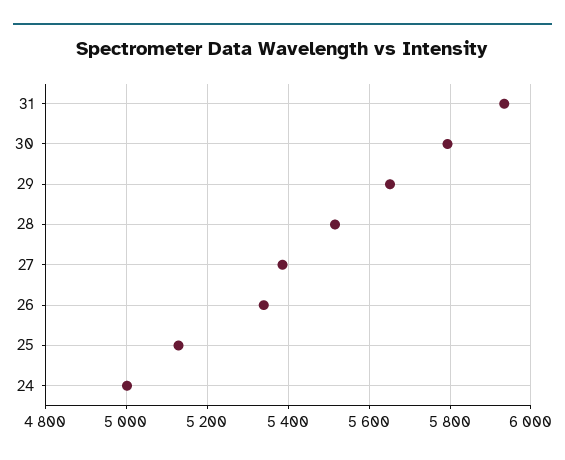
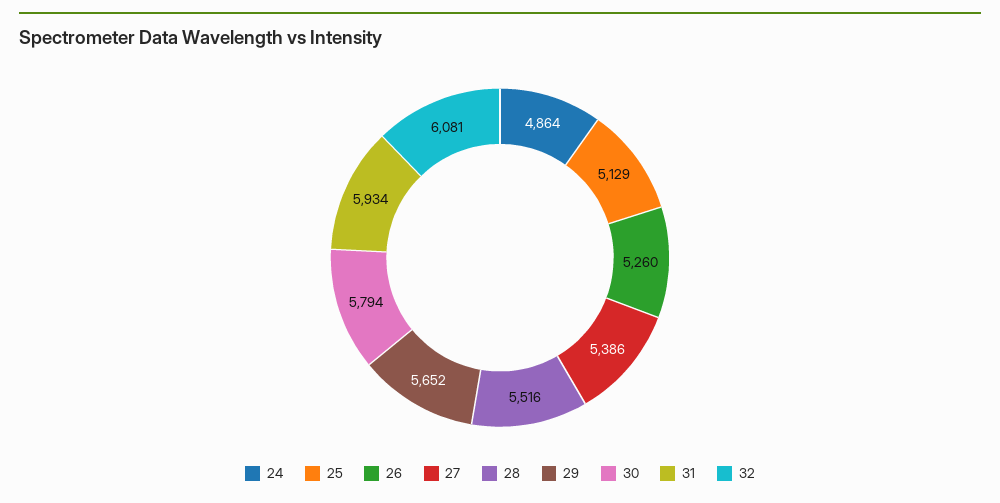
  {
    "31": 5934,
    "30": 5794,
    "29": 5652,
    "28": 5516,
    "27": 5386,
-   "26": 5340,
+   "26": 5260,
    "25": 5129,
-   "24": 5000
+   "24": 4864,
+   "32": 6081
  }

